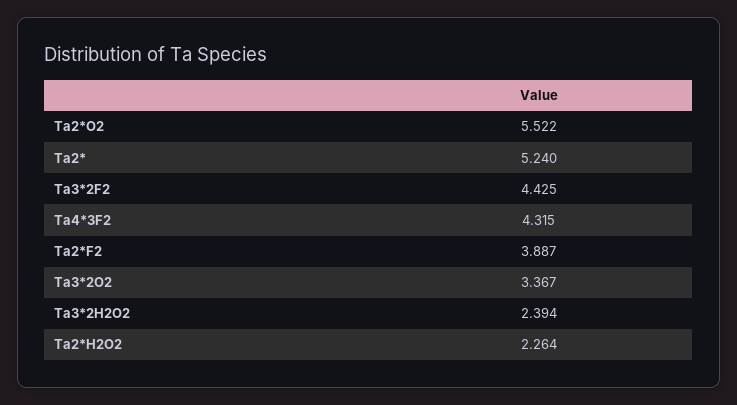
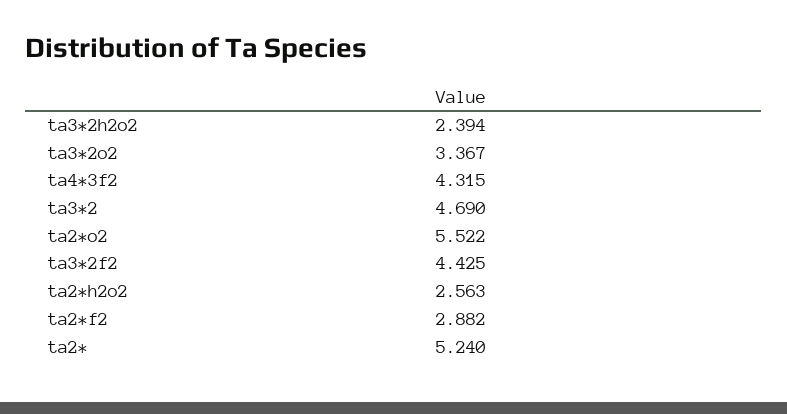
  {
    "Ta2*O2": 5.522,
    "Ta2*": 5.24,
    "Ta3*2F2": 4.425,
    "Ta4*3F2": 4.315,
-   "Ta2*F2": 3.887,
+   "Ta2*F2": 2.882,
    "Ta3*2O2": 3.367,
    "Ta3*2H2O2": 2.394,
-   "Ta2*H2O2": 2.264
+   "Ta2*H2O2": 2.563,
+   "ta3*2": 4.69
  }

